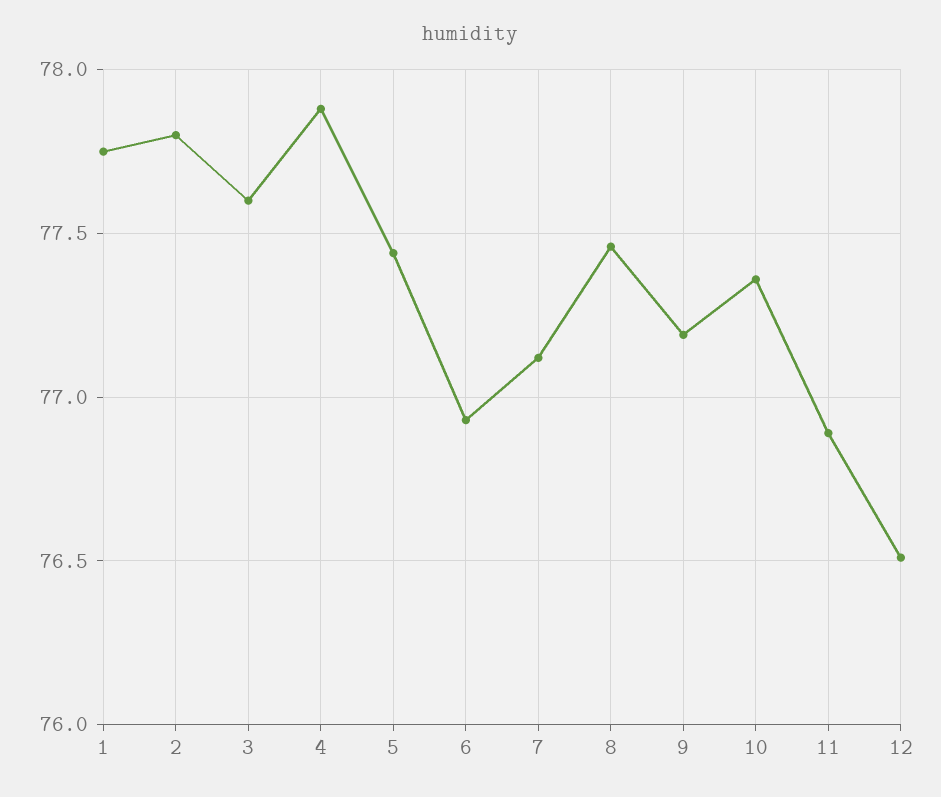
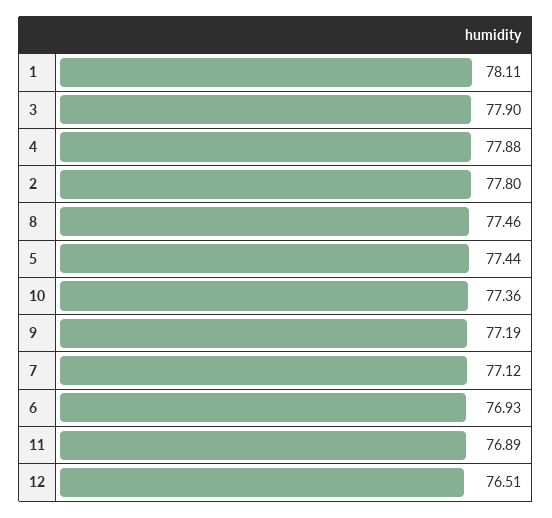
  {
-   "1": 77.75,
+   "1": 78.11,
    "2": 77.8,
-   "3": 77.6,
+   "3": 77.9,
    "4": 77.88,
    "5": 77.44,
    "6": 76.93,
    "7": 77.12,
    "8": 77.46,
    "9": 77.19,
    "10": 77.36,
    "11": 76.89,
    "12": 76.51
  }

